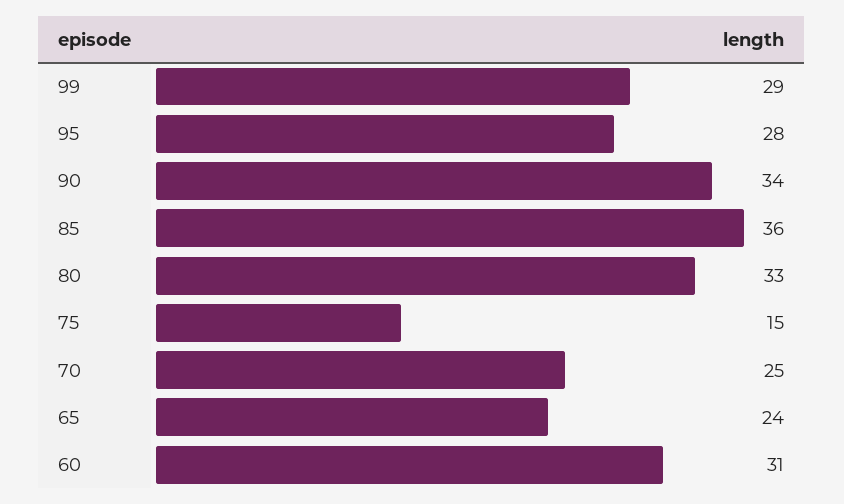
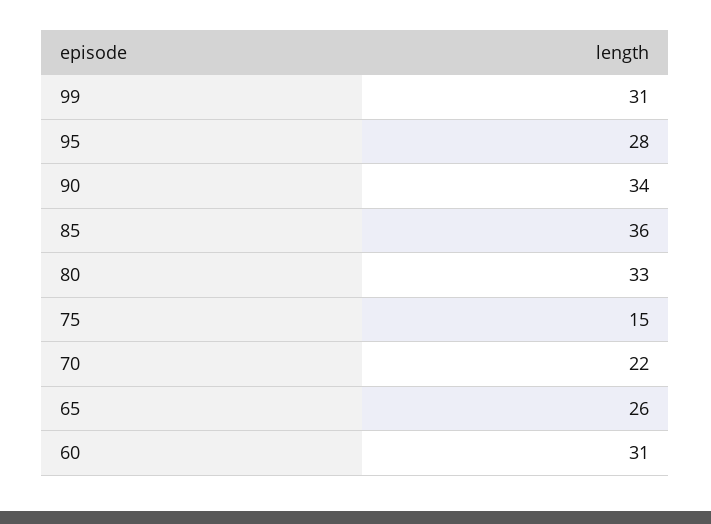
  {
-   "99": 29,
+   "99": 31,
    "95": 28,
    "90": 34,
    "85": 36,
    "80": 33,
    "75": 15,
-   "70": 25,
+   "70": 22,
-   "65": 24,
+   "65": 26,
    "60": 31
  }

